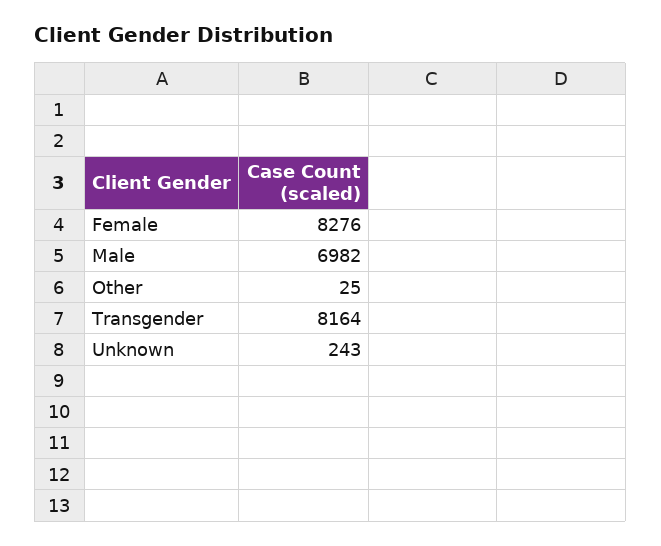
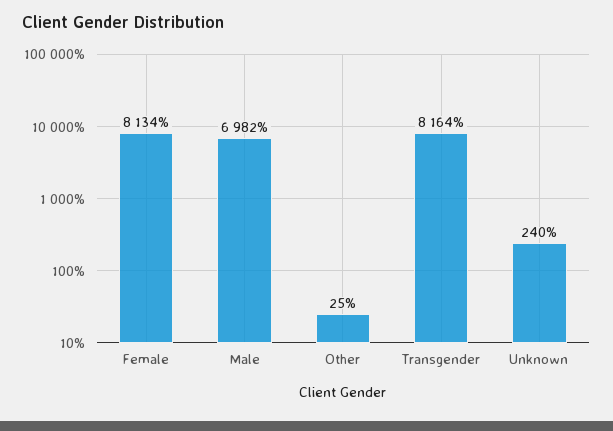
  {
-   "Female": 8276,
+   "Female": 8134,
    "Male": 6982,
    "Other": 25,
    "Transgender": 8164,
-   "Unknown": 243
+   "Unknown": 240
  }

